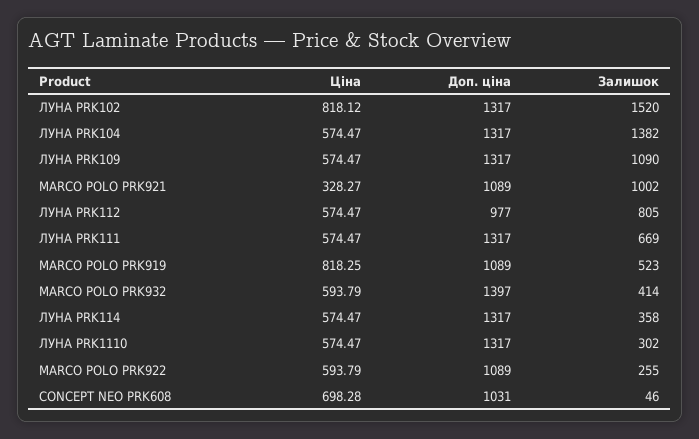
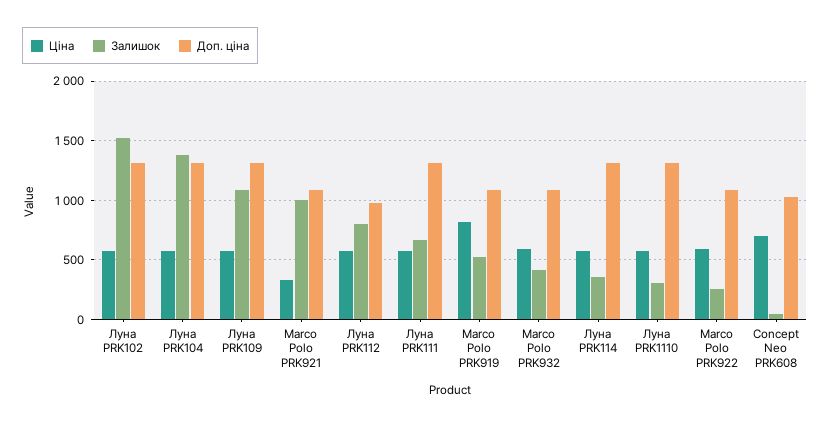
  {
    "Ціна": {
-     "ЛУНА PRK102": 818.12,
+     "ЛУНА PRK102": 600,
      "ЛУНА PRK104": 574.47,
      "ЛУНА PRK109": 574.47,
      "MARCO POLO PRK921": 328.27,
      "ЛУНА PRK112": 574.47,
      "ЛУНА PRK111": 574.47,
      "MARCO POLO PRK919": 818.25,
      "MARCO POLO PRK932": 593.79,
      "ЛУНА PRK114": 574.47,
      "ЛУНА PRK1110": 574.47,
      "MARCO POLO PRK922": 593.79,
      "CONCEPT NEO PRK608": 698.28
    },
    "Доп. ціна": {
      "ЛУНА PRK102": 1317,
      "ЛУНА PRK104": 1317,
      "ЛУНА PRK109": 1317,
      "MARCO POLO PRK921": 1089,
      "ЛУНА PRK112": 977,
      "ЛУНА PRK111": 1317,
      "MARCO POLO PRK919": 1089,
-     "MARCO POLO PRK932": 1397,
+     "MARCO POLO PRK932": 1100,
      "ЛУНА PRK114": 1317,
      "ЛУНА PRK1110": 1317,
      "MARCO POLO PRK922": 1089,
      "CONCEPT NEO PRK608": 1031
    },
    "Залишок": {
      "ЛУНА PRK102": 1520,
      "ЛУНА PRK104": 1382,
      "ЛУНА PRK109": 1090,
      "MARCO POLO PRK921": 1002,
      "ЛУНА PRK112": 805,
      "ЛУНА PRK111": 669,
      "MARCO POLO PRK919": 523,
      "MARCO POLO PRK932": 414,
      "ЛУНА PRK114": 358,
      "ЛУНА PRK1110": 302,
      "MARCO POLO PRK922": 255,
      "CONCEPT NEO PRK608": 46
    }
  }

